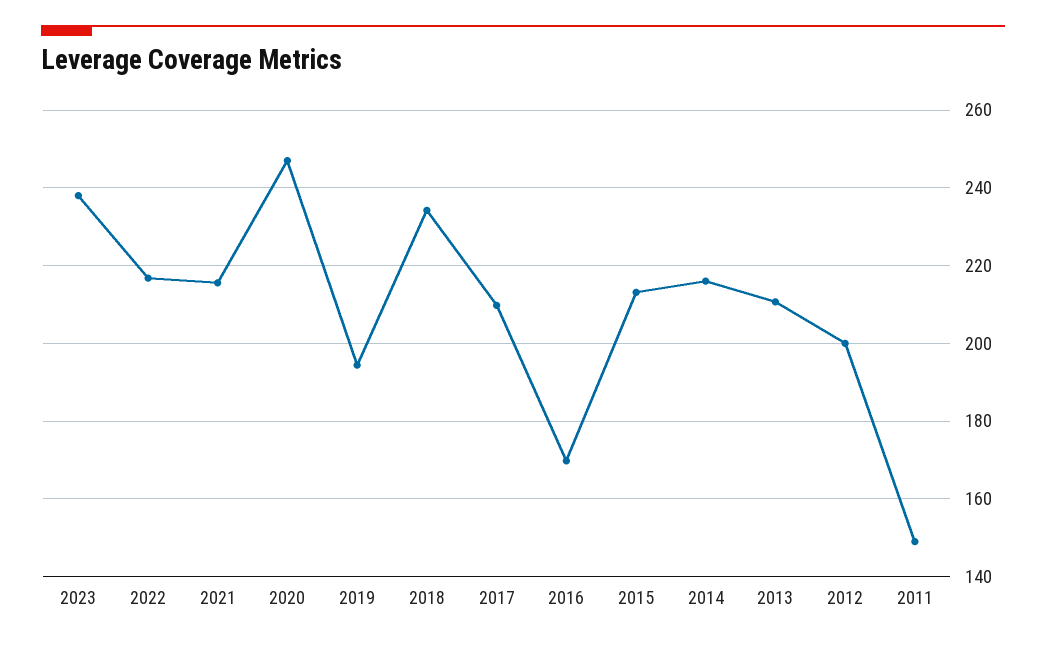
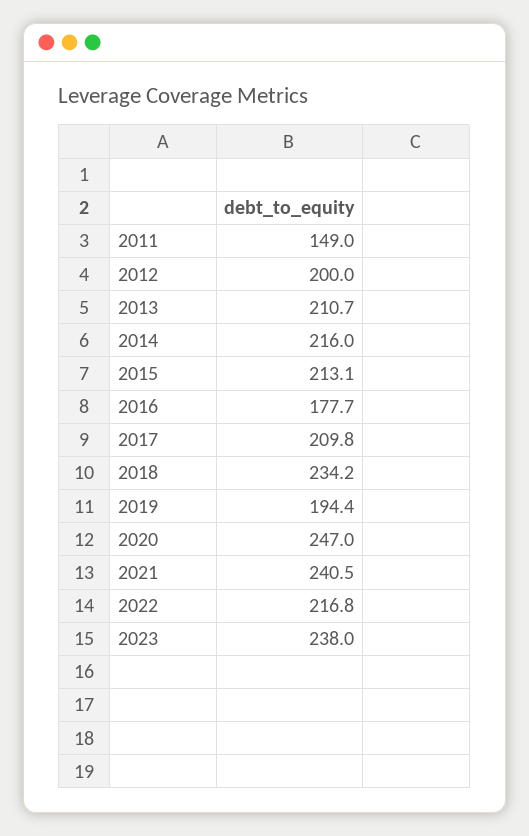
  {
    "2023": 238,
    "2022": 216.8,
-   "2021": 216,
+   "2021": 240.5,
    "2020": 247,
    "2019": 194.4,
    "2018": 234.2,
    "2017": 209.8,
-   "2016": 170,
+   "2016": 177.7,
    "2015": 213.1,
    "2014": 216,
    "2013": 210.7,
    "2012": 200,
    "2011": 149
  }

